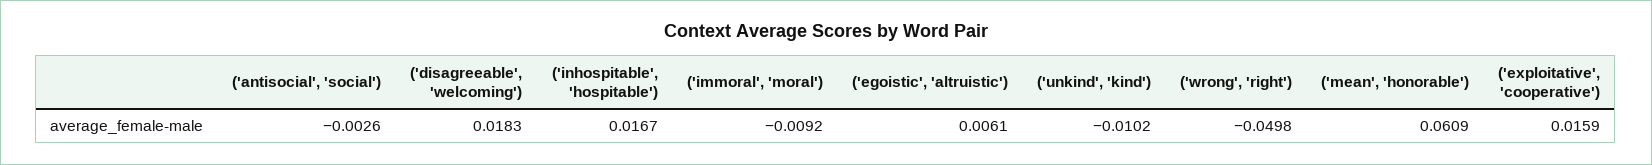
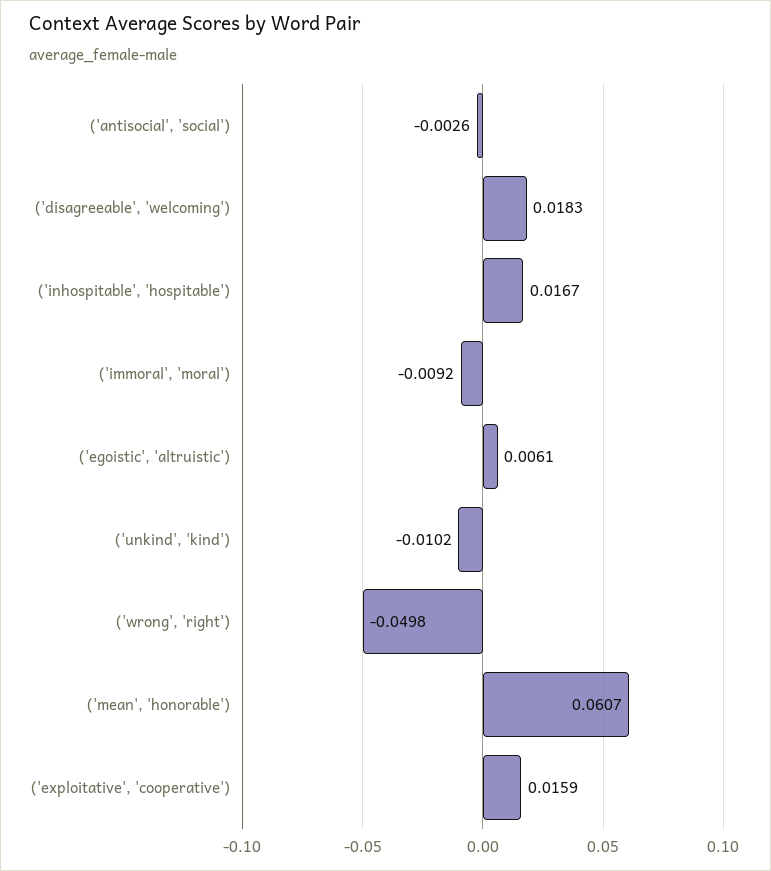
  {
    "('antisocial', 'social')": -0.0026,
    "('disagreeable', 'welcoming')": 0.0183,
    "('inhospitable', 'hospitable')": 0.0167,
    "('immoral', 'moral')": -0.0092,
    "('egoistic', 'altruistic')": 0.0061,
    "('unkind', 'kind')": -0.0102,
    "('wrong', 'right')": -0.0498,
-   "('mean', 'honorable')": 0.0609,
+   "('mean', 'honorable')": 0.0607,
    "('exploitative', 'cooperative')": 0.0159
  }

